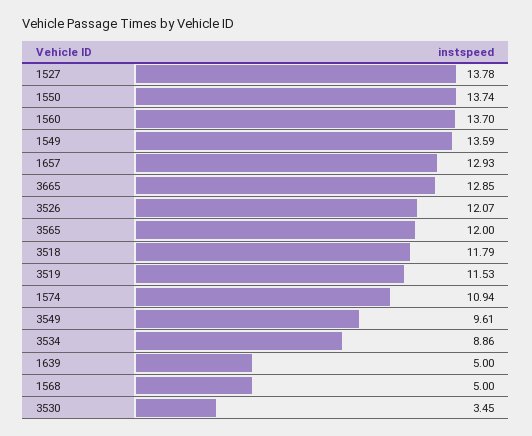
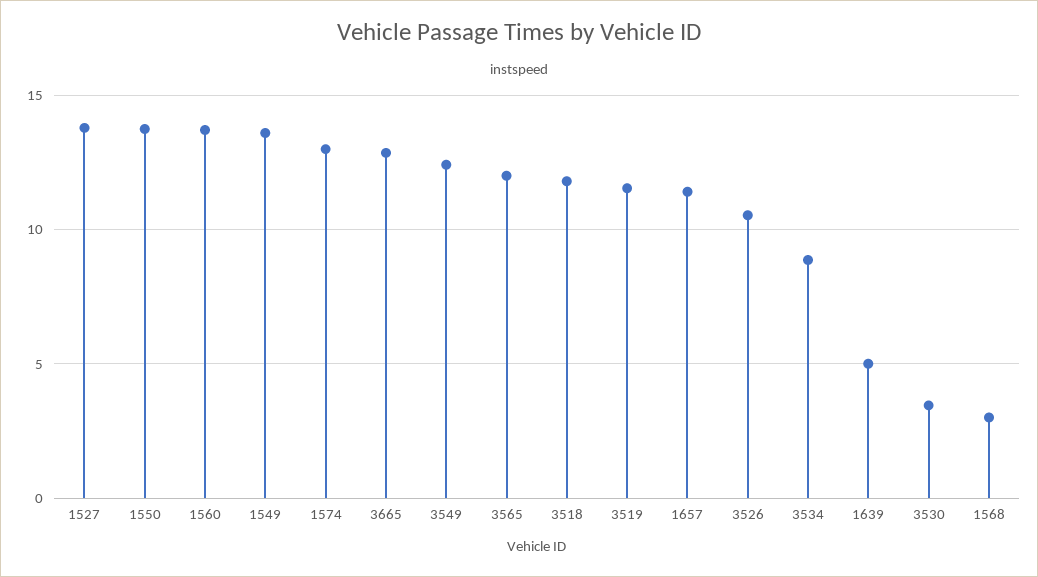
  {
    "1527": 13.78,
    "1550": 13.74,
    "1560": 13.7,
    "1549": 13.59,
-   "1657": 12.93,
+   "1657": 11.5,
    "3665": 12.85,
-   "3526": 12.07,
+   "3526": 10.5,
    "3565": 12,
    "3518": 11.79,
    "3519": 11.53,
-   "1574": 10.94,
+   "1574": 13,
-   "3549": 9.61,
+   "3549": 12.5,
    "3534": 8.86,
    "1639": 5,
-   "1568": 5,
+   "1568": 3,
    "3530": 3.45
  }

